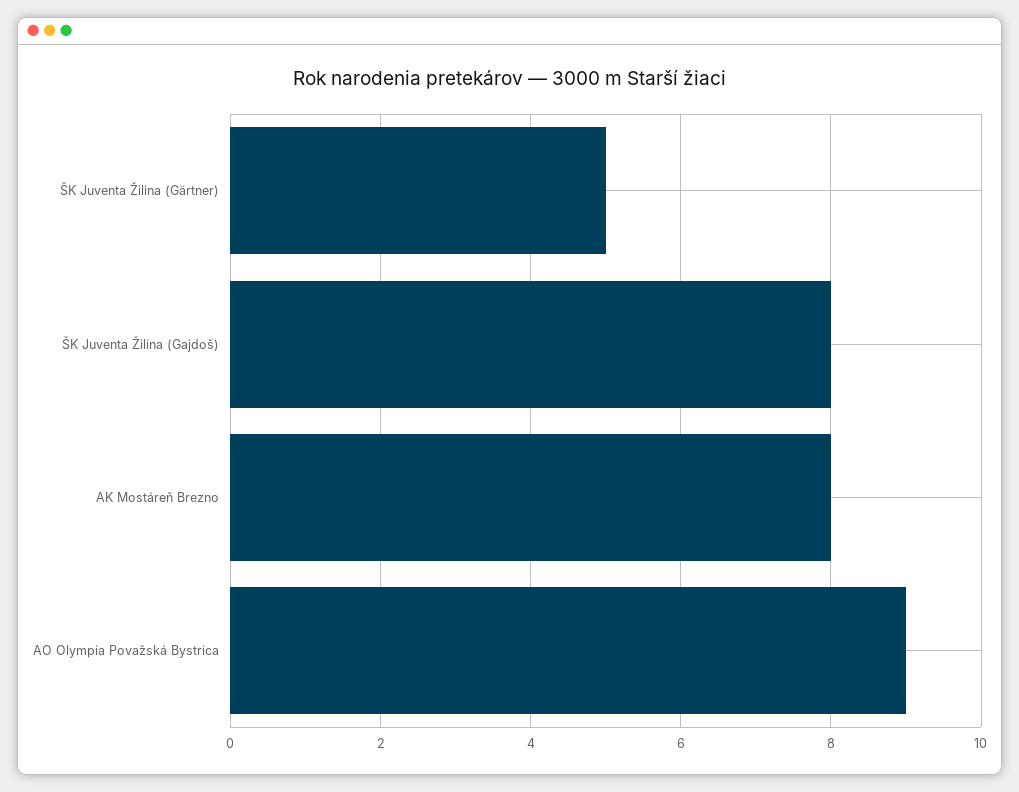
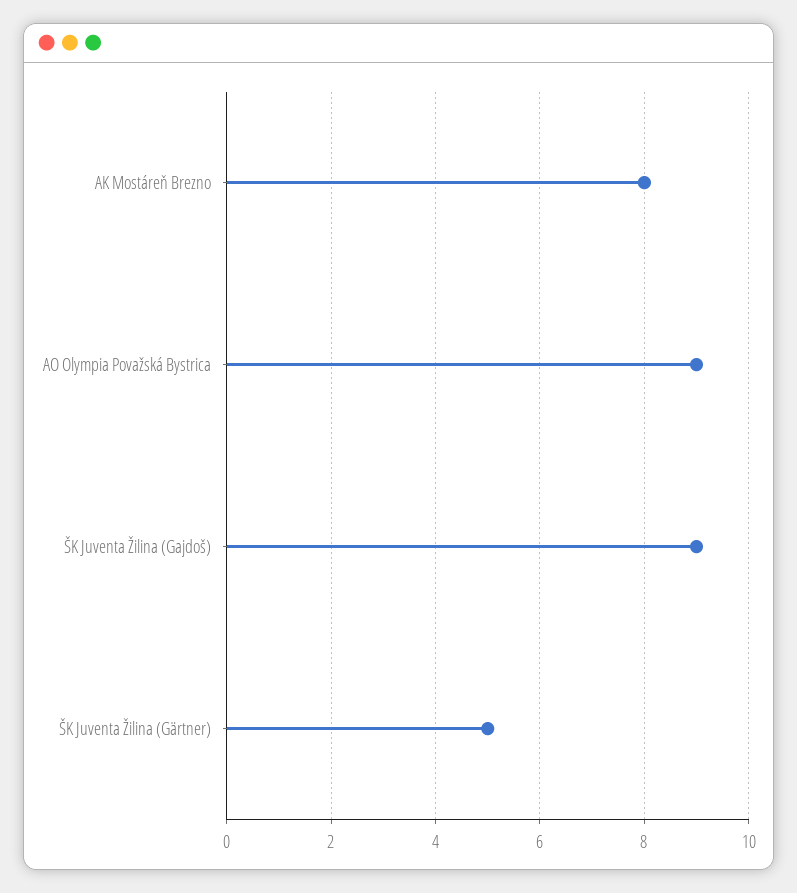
  {
    "ŠK Juventa Žilina (Gärtner)": 5,
-   "ŠK Juventa Žilina (Gajdoš)": 8,
+   "ŠK Juventa Žilina (Gajdoš)": 9,
    "AK Mostáreň Brezno": 8,
    "AO Olympia Považská Bystrica": 9
  }

